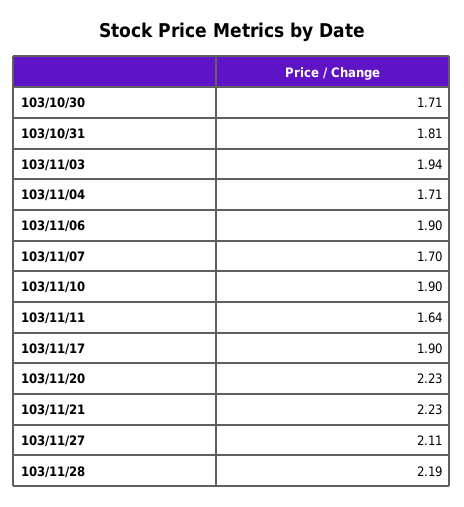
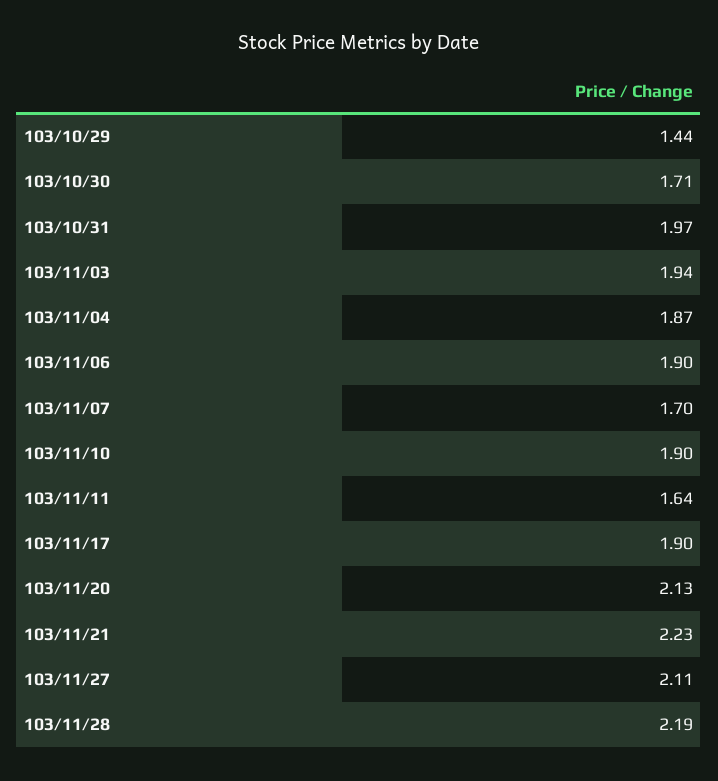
  {
    "103/10/30": 1.71,
-   "103/10/31": 1.81,
+   "103/10/31": 1.97,
    "103/11/03": 1.94,
-   "103/11/04": 1.71,
+   "103/11/04": 1.87,
    "103/11/06": 1.9,
    "103/11/07": 1.7,
    "103/11/10": 1.9,
    "103/11/11": 1.64,
    "103/11/17": 1.9,
-   "103/11/20": 2.23,
+   "103/11/20": 2.13,
    "103/11/21": 2.23,
    "103/11/27": 2.11,
-   "103/11/28": 2.19
+   "103/11/28": 2.19,
+   "103/10/29": 1.44
  }

